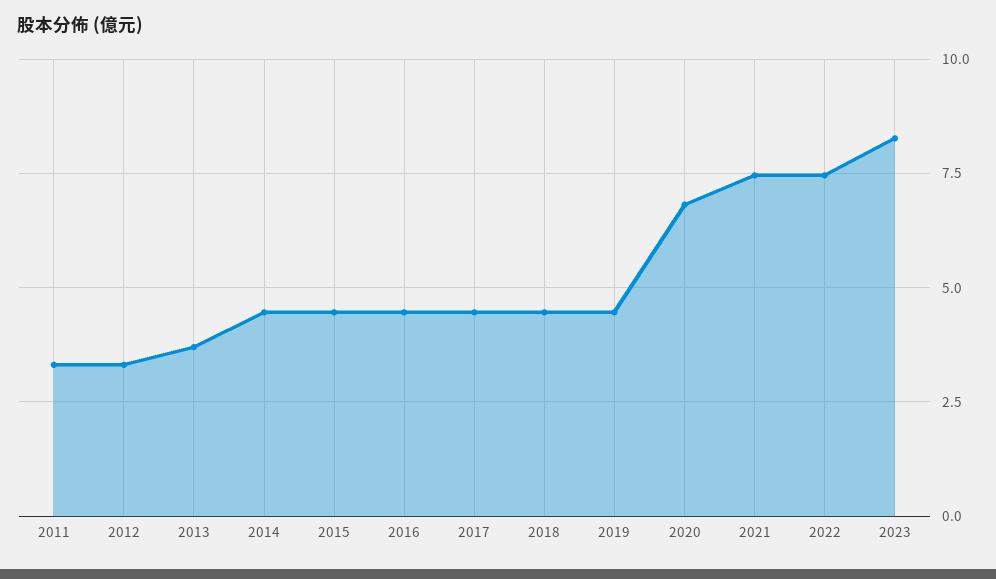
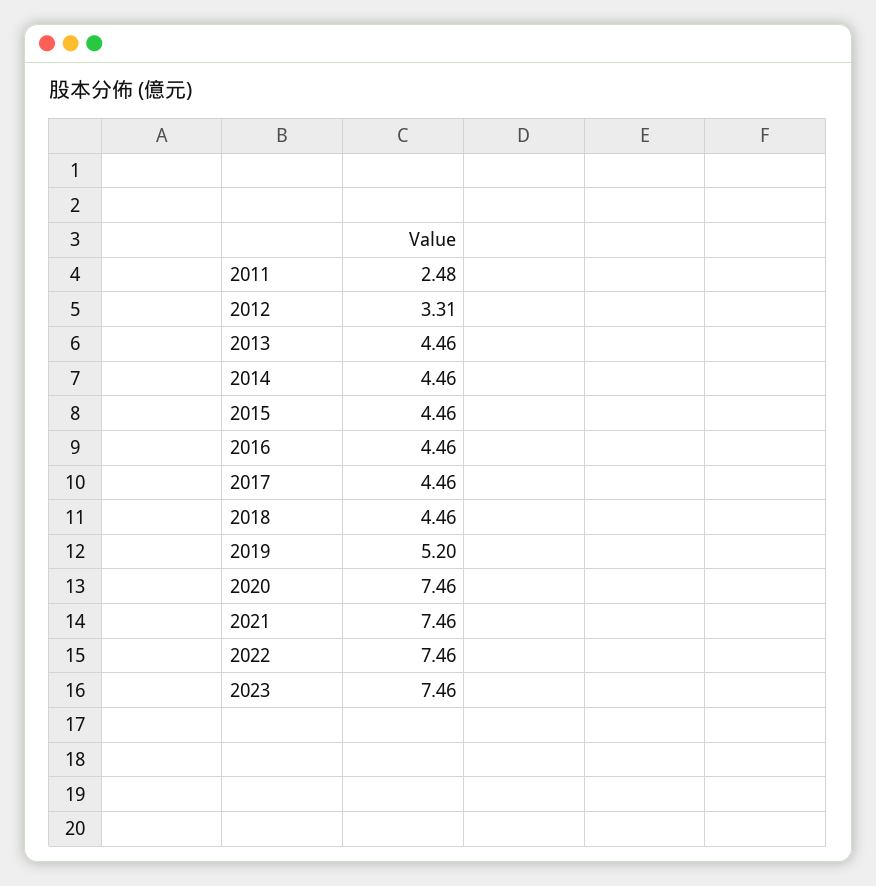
  {
-   "2011": 3.25,
+   "2011": 2.48,
    "2012": 3.31,
-   "2013": 3.75,
+   "2013": 4.46,
    "2014": 4.46,
    "2015": 4.46,
    "2016": 4.46,
    "2017": 4.46,
    "2018": 4.46,
-   "2019": 4.5,
+   "2019": 5.2,
-   "2020": 6.75,
+   "2020": 7.46,
    "2021": 7.46,
    "2022": 7.46,
-   "2023": 8.25
+   "2023": 7.46
  }

